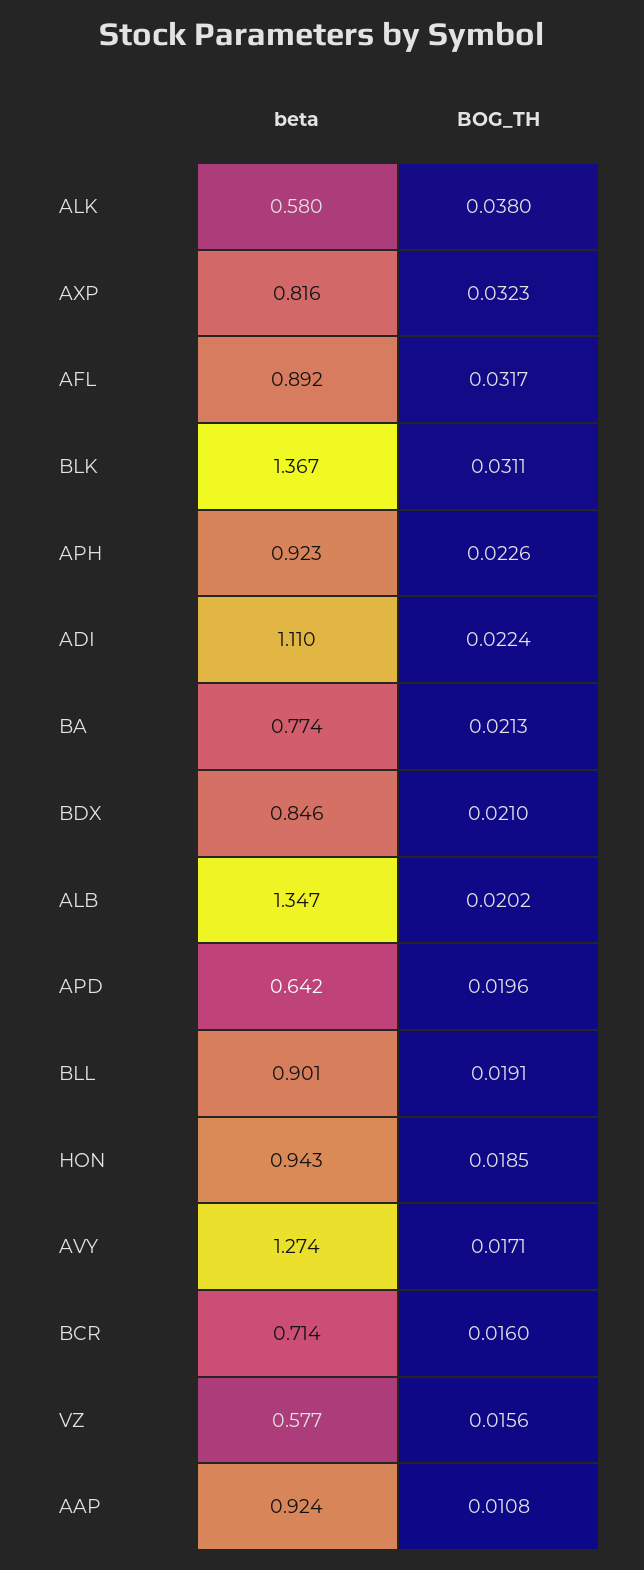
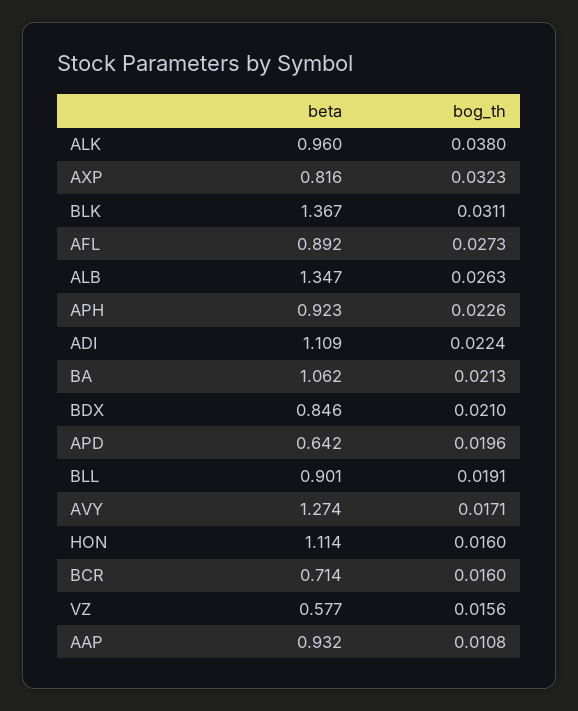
  {
    "beta": {
-     "ALK": 0.58,
+     "ALK": 0.96,
      "AXP": 0.816,
      "AFL": 0.892,
      "BLK": 1.367,
      "APH": 0.923,
-     "ADI": 1.11,
+     "ADI": 1.109,
-     "BA": 0.774,
+     "BA": 1.062,
      "BDX": 0.846,
      "ALB": 1.347,
      "APD": 0.642,
      "BLL": 0.901,
-     "HON": 0.943,
+     "HON": 1.114,
      "AVY": 1.274,
      "BCR": 0.714,
      "VZ": 0.577,
-     "AAP": 0.924
+     "AAP": 0.932
    },
    "BOG_TH": {
      "ALK": 0.038,
      "AXP": 0.0323,
-     "AFL": 0.0317,
+     "AFL": 0.0273,
      "BLK": 0.0311,
      "APH": 0.0226,
      "ADI": 0.0224,
      "BA": 0.0213,
      "BDX": 0.021,
-     "ALB": 0.0202,
+     "ALB": 0.0263,
      "APD": 0.0196,
      "BLL": 0.0191,
-     "HON": 0.0185,
+     "HON": 0.016,
      "AVY": 0.0171,
      "BCR": 0.016,
      "VZ": 0.0156,
      "AAP": 0.0108
    }
  }

